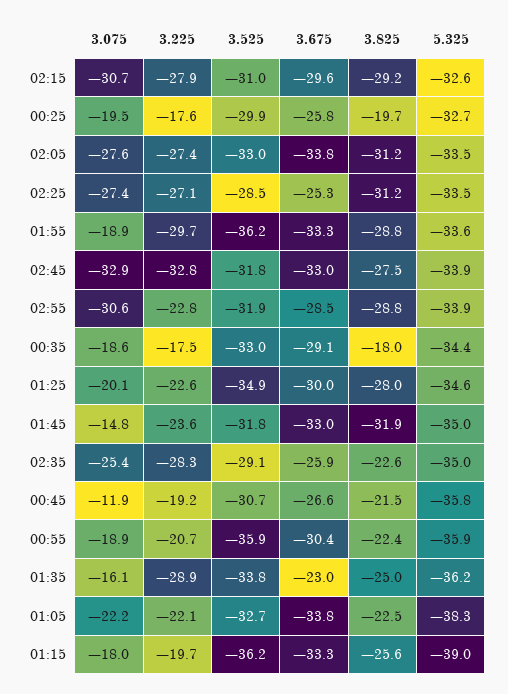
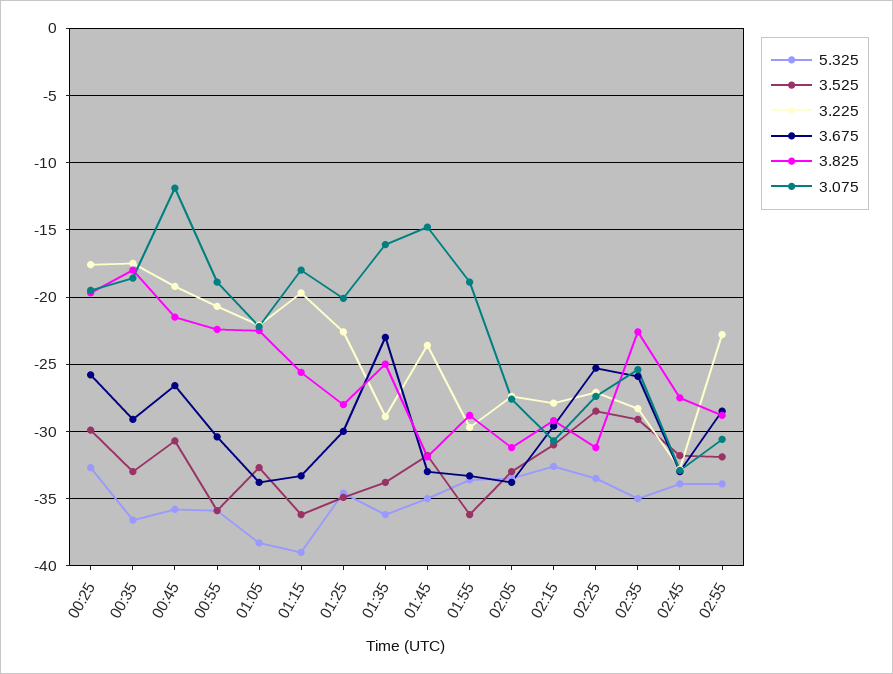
  {
    "3.075": {
      "02:15": -30.7,
      "00:25": -19.5,
      "02:05": -27.6,
      "02:25": -27.4,
      "01:55": -18.9,
      "02:45": -32.9,
      "02:55": -30.6,
      "00:35": -18.6,
      "01:25": -20.1,
      "01:45": -14.8,
      "02:35": -25.4,
      "00:45": -11.9,
      "00:55": -18.9,
      "01:35": -16.1,
      "01:05": -22.2,
      "01:15": -18
    },
    "3.225": {
      "02:15": -27.9,
      "00:25": -17.6,
      "02:05": -27.4,
      "02:25": -27.1,
      "01:55": -29.7,
      "02:45": -32.8,
      "02:55": -22.8,
      "00:35": -17.5,
      "01:25": -22.6,
      "01:45": -23.6,
      "02:35": -28.3,
      "00:45": -19.2,
      "00:55": -20.7,
      "01:35": -28.9,
      "01:05": -22.1,
      "01:15": -19.7
    },
    "3.525": {
      "02:15": -31,
      "00:25": -29.9,
      "02:05": -33,
      "02:25": -28.5,
      "01:55": -36.2,
      "02:45": -31.8,
      "02:55": -31.9,
      "00:35": -33,
      "01:25": -34.9,
      "01:45": -31.8,
      "02:35": -29.1,
      "00:45": -30.7,
      "00:55": -35.9,
      "01:35": -33.8,
      "01:05": -32.7,
      "01:15": -36.2
    },
    "3.675": {
      "02:15": -29.6,
      "00:25": -25.8,
      "02:05": -33.8,
      "02:25": -25.3,
      "01:55": -33.3,
      "02:45": -33,
      "02:55": -28.5,
      "00:35": -29.1,
      "01:25": -30,
      "01:45": -33,
      "02:35": -25.9,
      "00:45": -26.6,
      "00:55": -30.4,
      "01:35": -23,
      "01:05": -33.8,
      "01:15": -33.3
    },
    "3.825": {
      "02:15": -29.2,
      "00:25": -19.7,
      "02:05": -31.2,
      "02:25": -31.2,
      "01:55": -28.8,
      "02:45": -27.5,
      "02:55": -28.8,
      "00:35": -18,
      "01:25": -28,
      "01:45": -31.9,
      "02:35": -22.6,
      "00:45": -21.5,
      "00:55": -22.4,
      "01:35": -25,
      "01:05": -22.5,
      "01:15": -25.6
    },
    "5.325": {
      "02:15": -32.6,
      "00:25": -32.7,
      "02:05": -33.5,
      "02:25": -33.5,
      "01:55": -33.6,
      "02:45": -33.9,
      "02:55": -33.9,
-     "00:35": -34.4,
+     "00:35": -36.5,
      "01:25": -34.6,
      "01:45": -35,
      "02:35": -35,
      "00:45": -35.8,
      "00:55": -35.9,
      "01:35": -36.2,
      "01:05": -38.3,
      "01:15": -39
    }
  }

